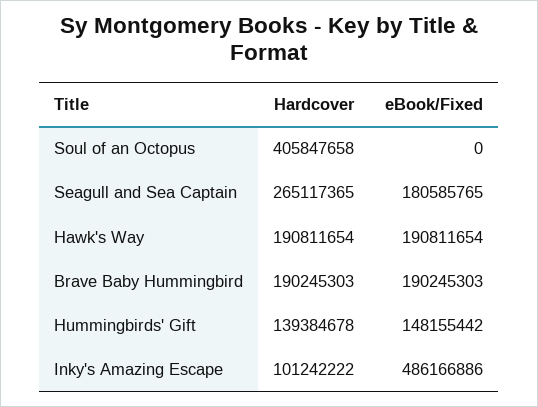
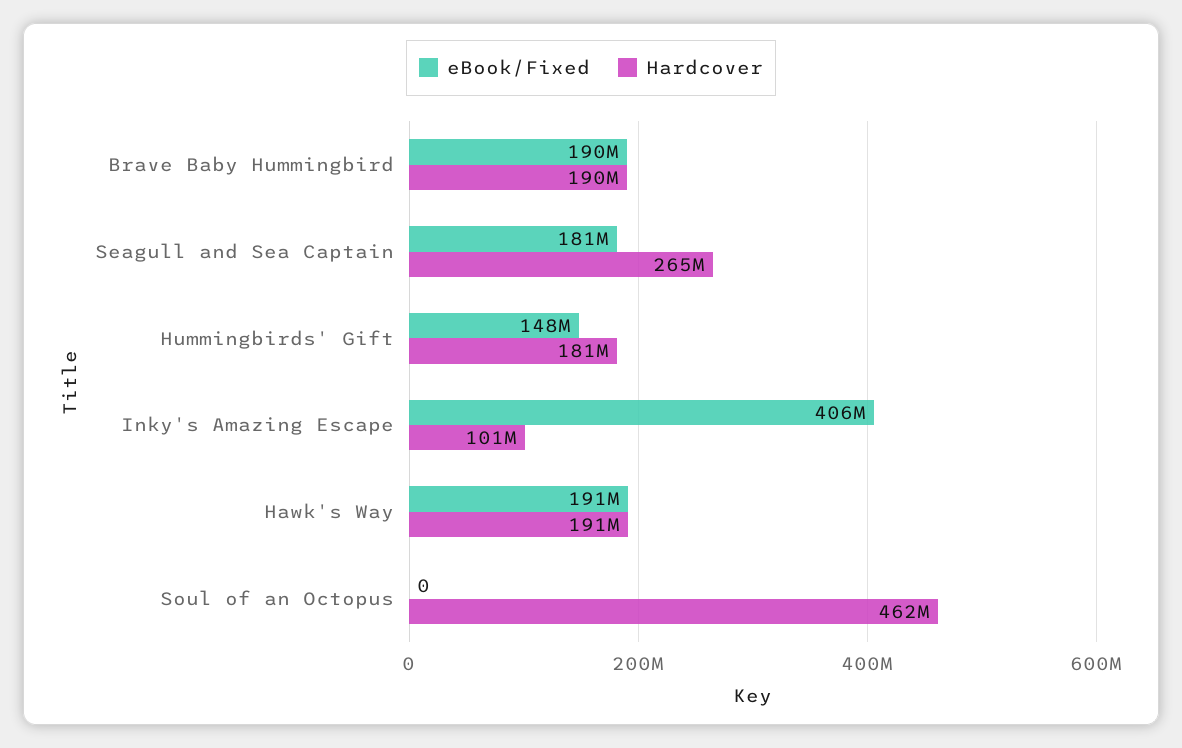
  {
    "Hardcover": {
-     "Soul of an Octopus": 405847658,
+     "Soul of an Octopus": 462000000,
      "Seagull and Sea Captain": 265117365,
      "Hawk's Way": 190811654,
      "Brave Baby Hummingbird": 190245303,
-     "Hummingbirds' Gift": 139384678,
+     "Hummingbirds' Gift": 181000000,
      "Inky's Amazing Escape": 101242222
    },
    "eBook/Fixed": {
      "Soul of an Octopus": 0,
      "Seagull and Sea Captain": 180585765,
      "Hawk's Way": 190811654,
      "Brave Baby Hummingbird": 190245303,
      "Hummingbirds' Gift": 148155442,
-     "Inky's Amazing Escape": 486166886
+     "Inky's Amazing Escape": 406000000
    }
  }

